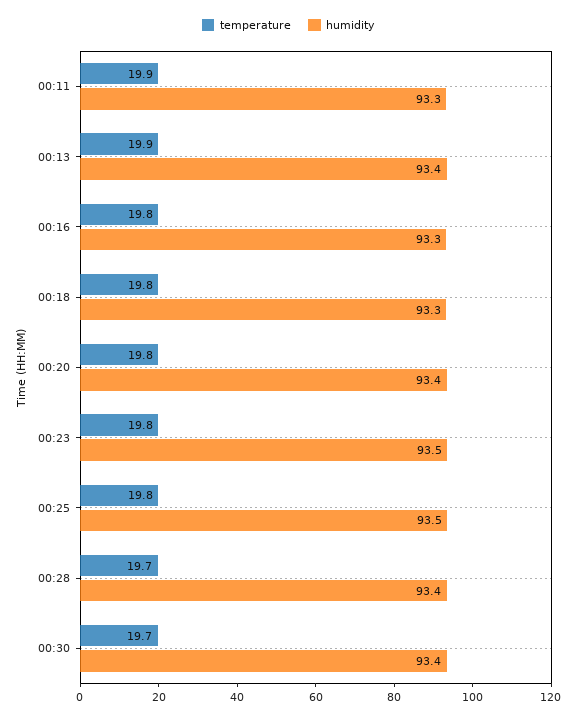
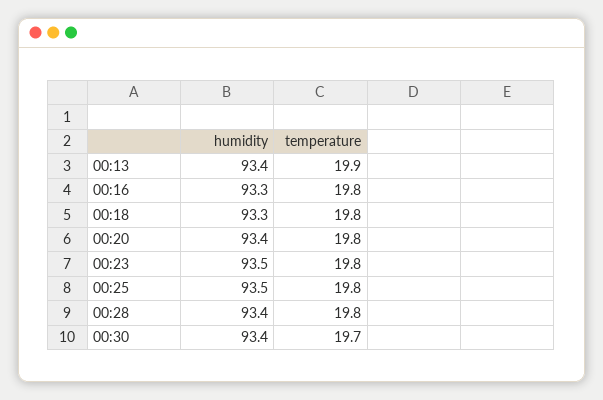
  {
    "temperature": {
-     "00:11": 19.9,
      "00:13": 19.9,
      "00:16": 19.8,
      "00:18": 19.8,
      "00:20": 19.8,
      "00:23": 19.8,
      "00:25": 19.8,
-     "00:28": 19.7,
+     "00:28": 19.8,
      "00:30": 19.7
    },
    "humidity": {
-     "00:11": 93.3,
      "00:13": 93.4,
      "00:16": 93.3,
      "00:18": 93.3,
      "00:20": 93.4,
      "00:23": 93.5,
      "00:25": 93.5,
      "00:28": 93.4,
      "00:30": 93.4
    }
  }

